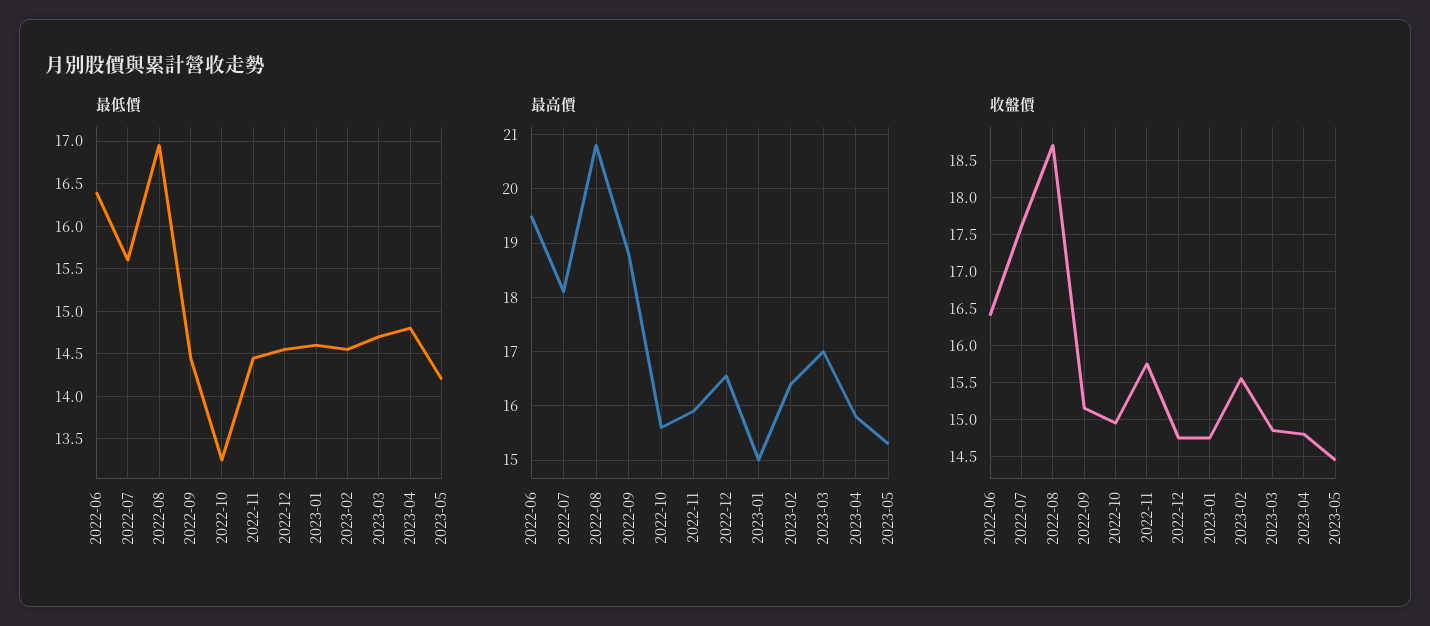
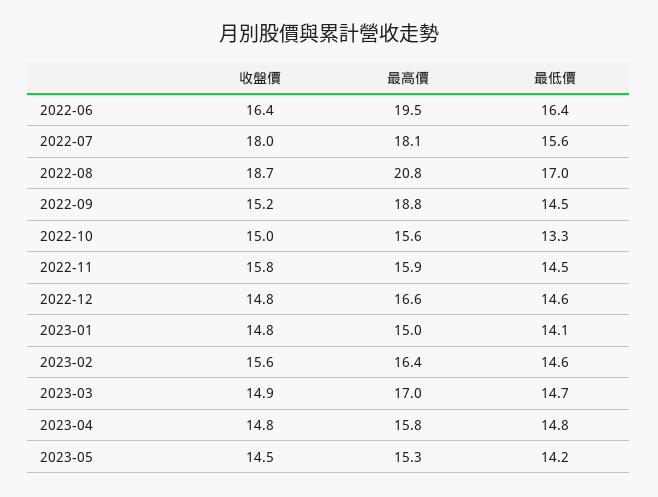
  {
    "最低價": {
      "2022-06": 16.4,
      "2022-07": 15.6,
      "2022-08": 17,
      "2022-09": 14.5,
      "2022-10": 13.3,
      "2022-11": 14.5,
      "2022-12": 14.6,
-     "2023-01": 14.6,
+     "2023-01": 14.1,
      "2023-02": 14.6,
      "2023-03": 14.7,
      "2023-04": 14.8,
      "2023-05": 14.2
    },
    "最高價": {
      "2022-06": 19.5,
      "2022-07": 18.1,
      "2022-08": 20.8,
      "2022-09": 18.8,
      "2022-10": 15.6,
      "2022-11": 15.9,
      "2022-12": 16.6,
      "2023-01": 15,
      "2023-02": 16.4,
      "2023-03": 17,
      "2023-04": 15.8,
      "2023-05": 15.3
    },
    "收盤價": {
      "2022-06": 16.4,
-     "2022-07": 17.6,
+     "2022-07": 18,
      "2022-08": 18.7,
      "2022-09": 15.2,
      "2022-10": 15,
      "2022-11": 15.8,
      "2022-12": 14.8,
      "2023-01": 14.8,
      "2023-02": 15.6,
      "2023-03": 14.9,
      "2023-04": 14.8,
      "2023-05": 14.5
    }
  }

